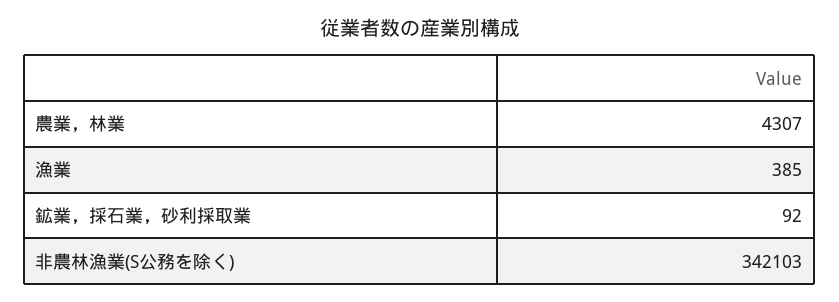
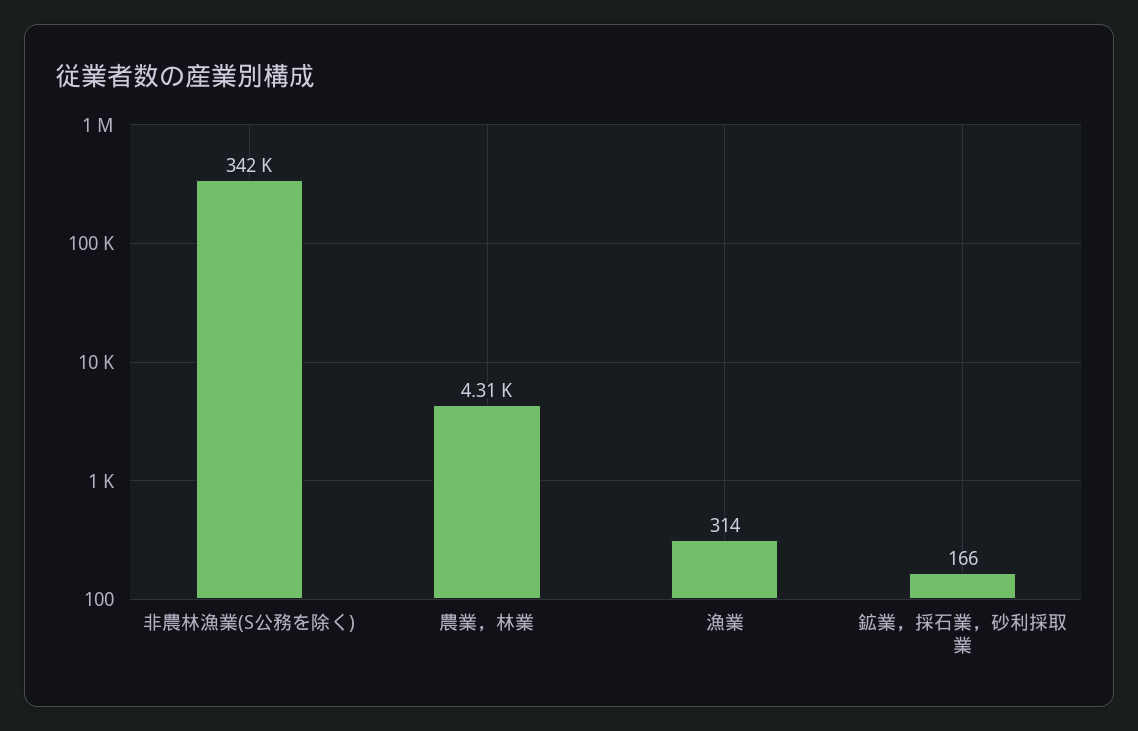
  {
    "農業，林業": 4307,
-   "漁業": 385,
+   "漁業": 314,
-   "鉱業，採石業，砂利採取業": 92,
+   "鉱業，採石業，砂利採取業": 166,
    "非農林漁業(S公務を除く)": 342103
  }

